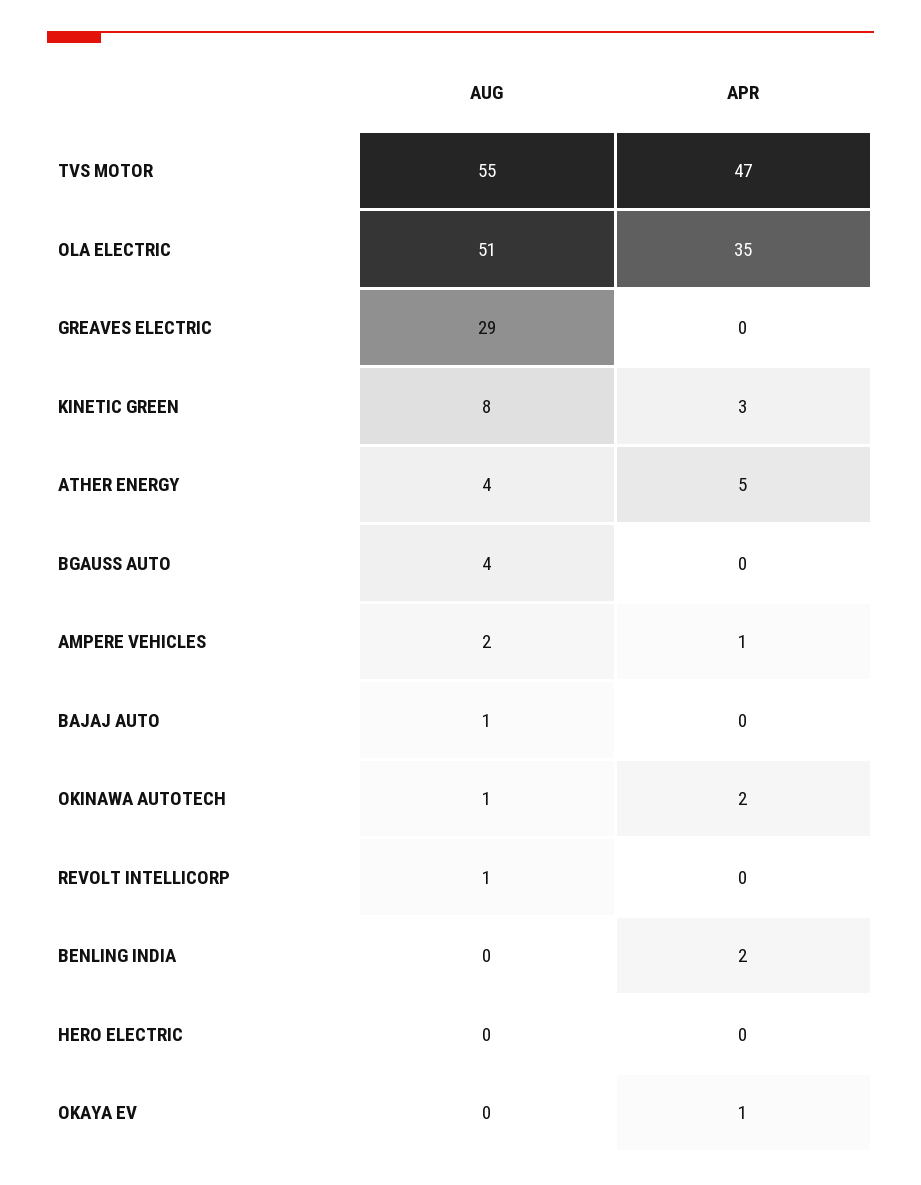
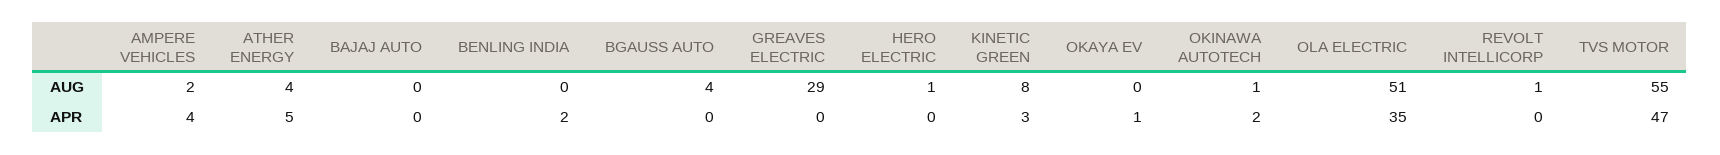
  {
    "AUG": {
      "TVS MOTOR": 55,
      "OLA ELECTRIC": 51,
      "GREAVES ELECTRIC": 29,
      "KINETIC GREEN": 8,
      "ATHER ENERGY": 4,
      "BGAUSS AUTO": 4,
      "AMPERE VEHICLES": 2,
-     "BAJAJ AUTO": 1,
+     "BAJAJ AUTO": 0,
      "OKINAWA AUTOTECH": 1,
      "REVOLT INTELLICORP": 1,
      "BENLING INDIA": 0,
-     "HERO ELECTRIC": 0,
+     "HERO ELECTRIC": 1,
      "OKAYA EV": 0
    },
    "APR": {
      "TVS MOTOR": 47,
      "OLA ELECTRIC": 35,
      "GREAVES ELECTRIC": 0,
      "KINETIC GREEN": 3,
      "ATHER ENERGY": 5,
      "BGAUSS AUTO": 0,
-     "AMPERE VEHICLES": 1,
+     "AMPERE VEHICLES": 4,
      "BAJAJ AUTO": 0,
      "OKINAWA AUTOTECH": 2,
      "REVOLT INTELLICORP": 0,
      "BENLING INDIA": 2,
      "HERO ELECTRIC": 0,
      "OKAYA EV": 1
    }
  }

